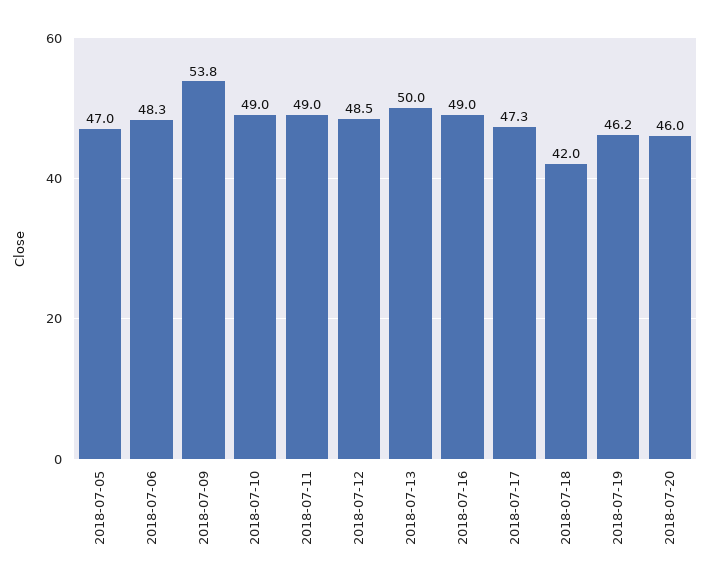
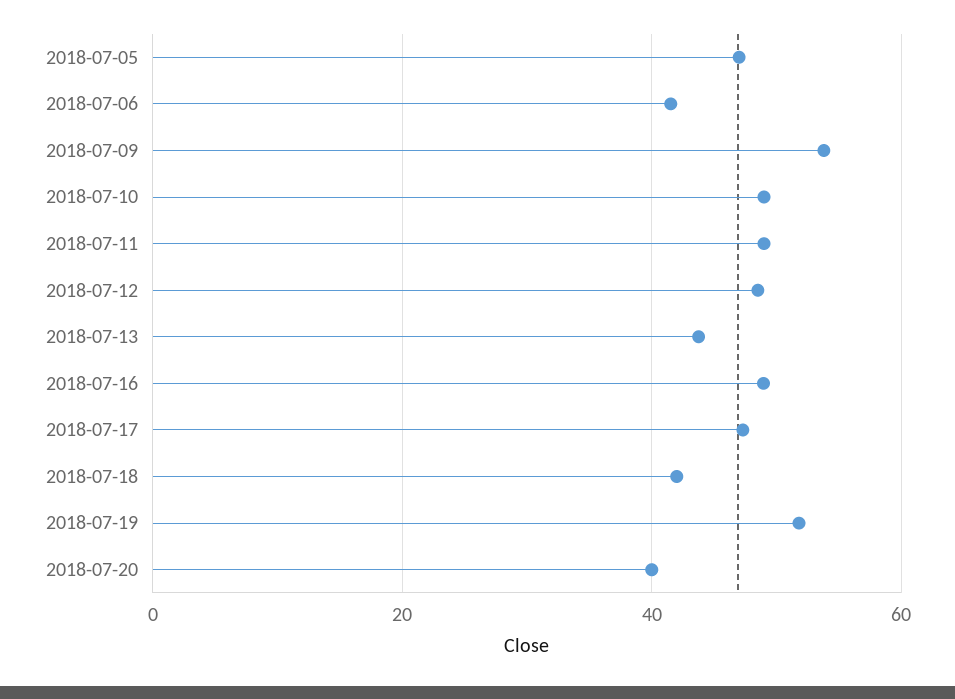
  {
    "2018-07-05": 47,
-   "2018-07-06": 48.3,
+   "2018-07-06": 42,
    "2018-07-09": 53.8,
    "2018-07-10": 49,
    "2018-07-11": 49,
    "2018-07-12": 48.5,
-   "2018-07-13": 50,
+   "2018-07-13": 44,
    "2018-07-16": 49,
    "2018-07-17": 47.3,
    "2018-07-18": 42,
-   "2018-07-19": 46.2,
+   "2018-07-19": 52,
-   "2018-07-20": 46
+   "2018-07-20": 40
  }

